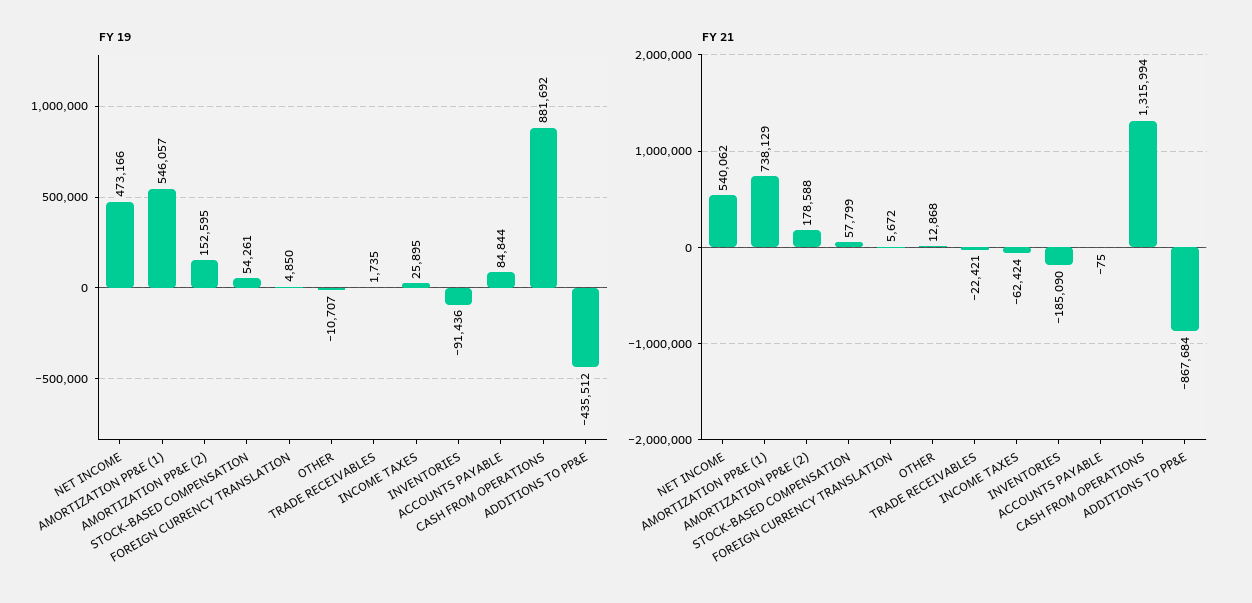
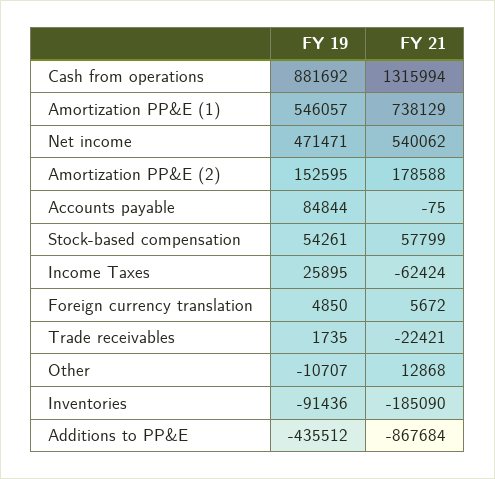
  {
    "FY 19": {
-     "NET INCOME": 473166,
+     "NET INCOME": 471471,
      "AMORTIZATION PP&E (1)": 546057,
      "AMORTIZATION PP&E (2)": 152595,
      "STOCK-BASED COMPENSATION": 54261,
      "FOREIGN CURRENCY TRANSLATION": 4850,
      "OTHER": -10707,
      "TRADE RECEIVABLES": 1735,
      "INCOME TAXES": 25895,
      "INVENTORIES": -91436,
      "ACCOUNTS PAYABLE": 84844,
      "CASH FROM OPERATIONS": 881692,
      "ADDITIONS TO PP&E": -435512
    },
    "FY 21": {
      "NET INCOME": 540062,
      "AMORTIZATION PP&E (1)": 738129,
      "AMORTIZATION PP&E (2)": 178588,
      "STOCK-BASED COMPENSATION": 57799,
      "FOREIGN CURRENCY TRANSLATION": 5672,
      "OTHER": 12868,
      "TRADE RECEIVABLES": -22421,
      "INCOME TAXES": -62424,
      "INVENTORIES": -185090,
      "ACCOUNTS PAYABLE": -75,
      "CASH FROM OPERATIONS": 1315994,
      "ADDITIONS TO PP&E": -867684
    }
  }

